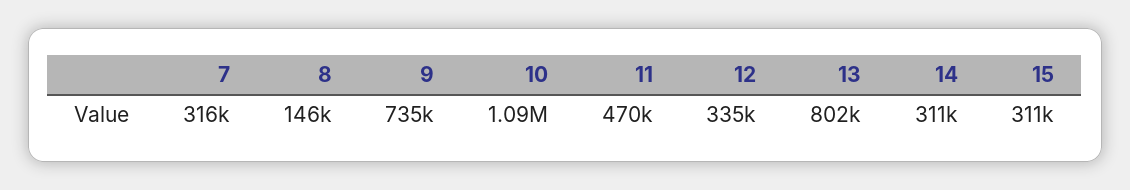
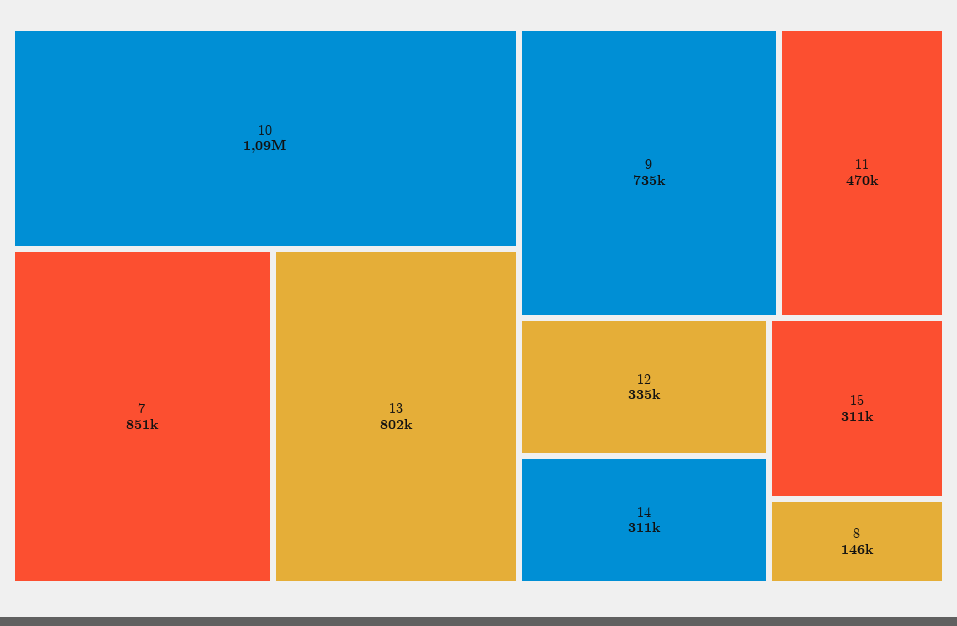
  {
-   "7": 316000,
+   "7": 851000,
    "8": 146000,
    "9": 735000,
    "10": 1090000,
    "11": 470000,
    "12": 335000,
    "13": 802000,
    "14": 311000,
    "15": 311000
  }

